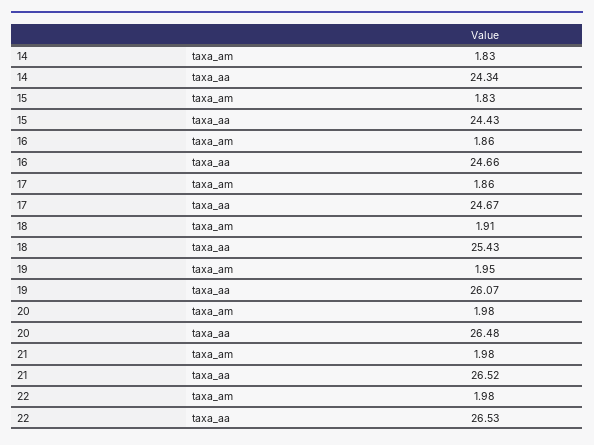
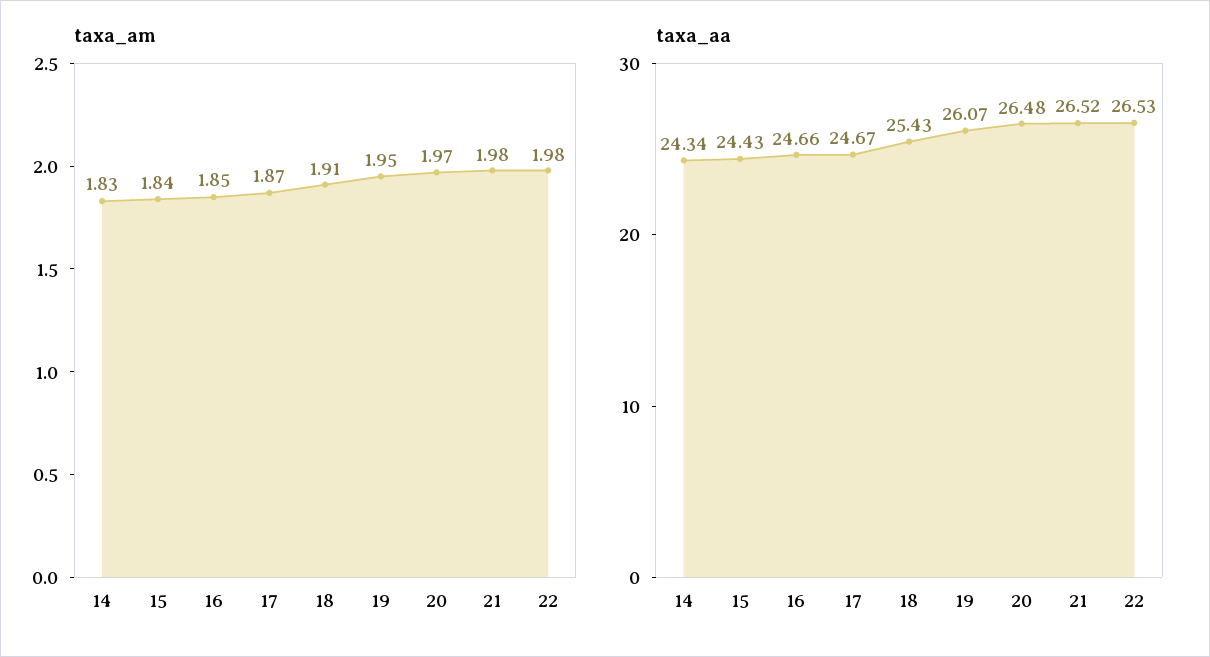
  {
    "taxa_am": {
      "14": 1.83,
-     "15": 1.83,
+     "15": 1.84,
-     "16": 1.86,
+     "16": 1.85,
-     "17": 1.86,
+     "17": 1.87,
      "18": 1.91,
      "19": 1.95,
-     "20": 1.98,
+     "20": 1.97,
      "21": 1.98,
      "22": 1.98
    },
    "taxa_aa": {
      "14": 24.34,
      "15": 24.43,
      "16": 24.66,
      "17": 24.67,
      "18": 25.43,
      "19": 26.07,
      "20": 26.48,
      "21": 26.52,
      "22": 26.53
    }
  }

